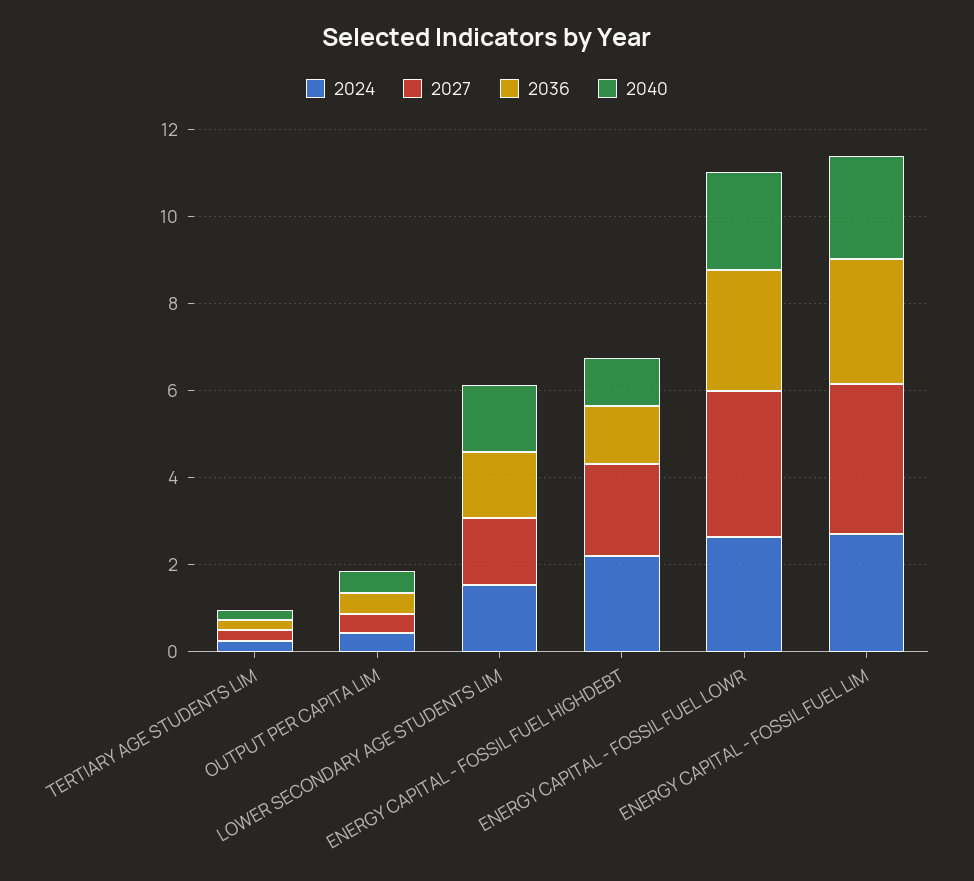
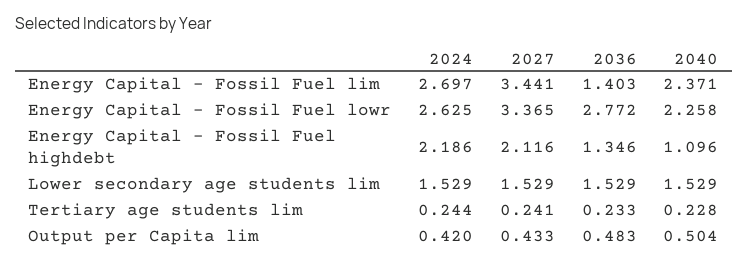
  {
    "2024": {
      "TERTIARY AGE STUDENTS LIM": 0.244,
      "OUTPUT PER CAPITA LIM": 0.42,
      "LOWER SECONDARY AGE STUDENTS LIM": 1.529,
      "ENERGY CAPITAL - FOSSIL FUEL HIGHDEBT": 2.186,
      "ENERGY CAPITAL - FOSSIL FUEL LOWR": 2.625,
      "ENERGY CAPITAL - FOSSIL FUEL LIM": 2.697
    },
    "2027": {
      "TERTIARY AGE STUDENTS LIM": 0.241,
      "OUTPUT PER CAPITA LIM": 0.433,
      "LOWER SECONDARY AGE STUDENTS LIM": 1.529,
      "ENERGY CAPITAL - FOSSIL FUEL HIGHDEBT": 2.116,
      "ENERGY CAPITAL - FOSSIL FUEL LOWR": 3.365,
      "ENERGY CAPITAL - FOSSIL FUEL LIM": 3.441
    },
    "2036": {
      "TERTIARY AGE STUDENTS LIM": 0.233,
      "OUTPUT PER CAPITA LIM": 0.483,
      "LOWER SECONDARY AGE STUDENTS LIM": 1.529,
      "ENERGY CAPITAL - FOSSIL FUEL HIGHDEBT": 1.346,
      "ENERGY CAPITAL - FOSSIL FUEL LOWR": 2.772,
-     "ENERGY CAPITAL - FOSSIL FUEL LIM": 3
+     "ENERGY CAPITAL - FOSSIL FUEL LIM": 1.403
    },
    "2040": {
      "TERTIARY AGE STUDENTS LIM": 0.228,
      "OUTPUT PER CAPITA LIM": 0.504,
      "LOWER SECONDARY AGE STUDENTS LIM": 1.529,
      "ENERGY CAPITAL - FOSSIL FUEL HIGHDEBT": 1.096,
      "ENERGY CAPITAL - FOSSIL FUEL LOWR": 2.258,
      "ENERGY CAPITAL - FOSSIL FUEL LIM": 2.371
    }
  }

